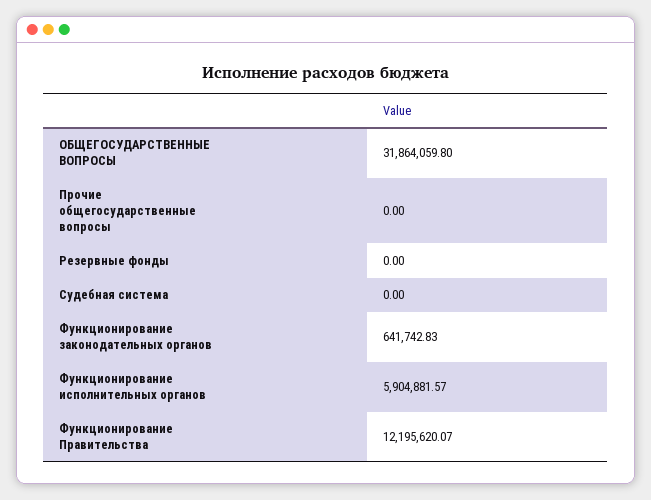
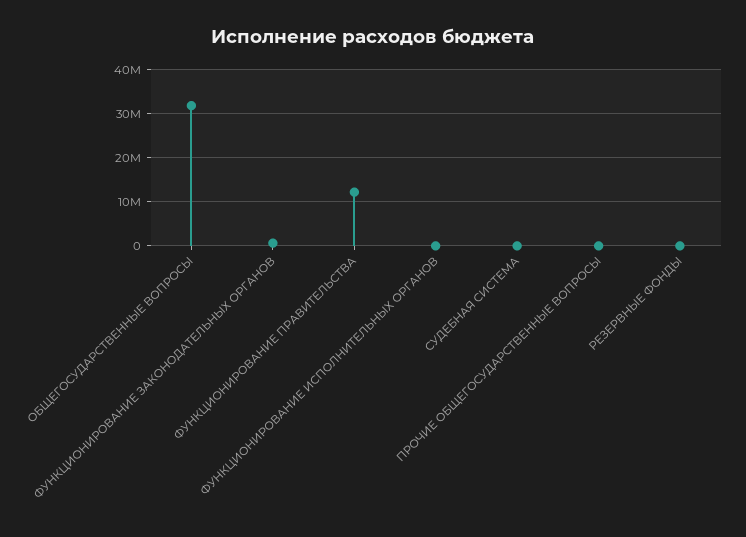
  {
    "ОБЩЕГОСУДАРСТВЕННЫЕ ВОПРОСЫ": 31864059.8,
    "Прочие общегосударственные вопросы": 0,
    "Резервные фонды": 0,
    "Судебная система": 0,
    "Функционирование законодательных органов": 641742.83,
-   "Функционирование исполнительных органов": 5904881.57,
+   "Функционирование исполнительных органов": 0,
    "Функционирование Правительства": 12195620.07
  }

